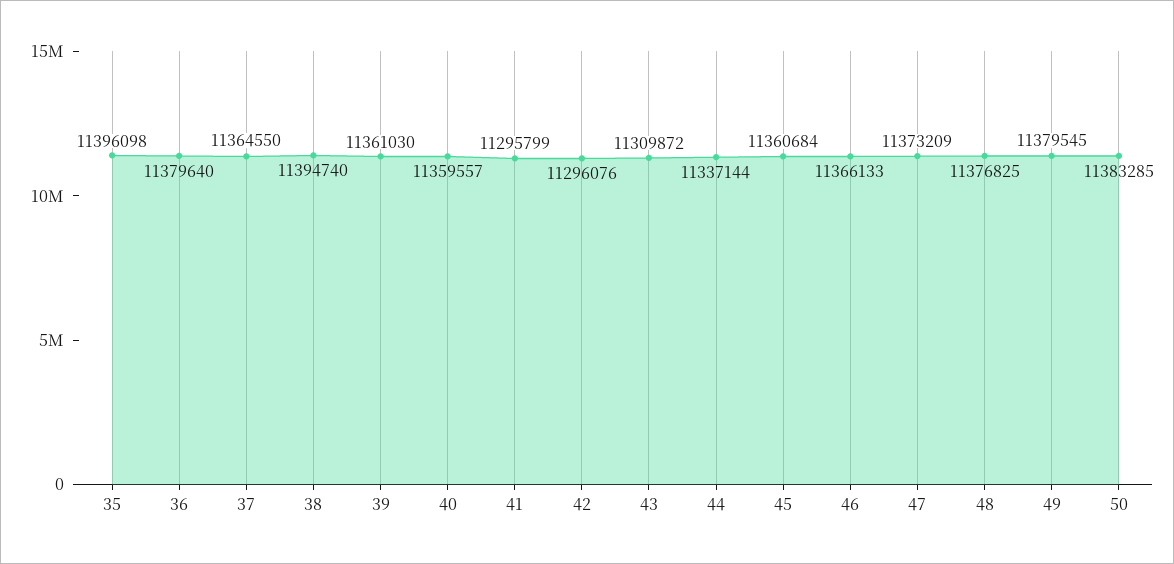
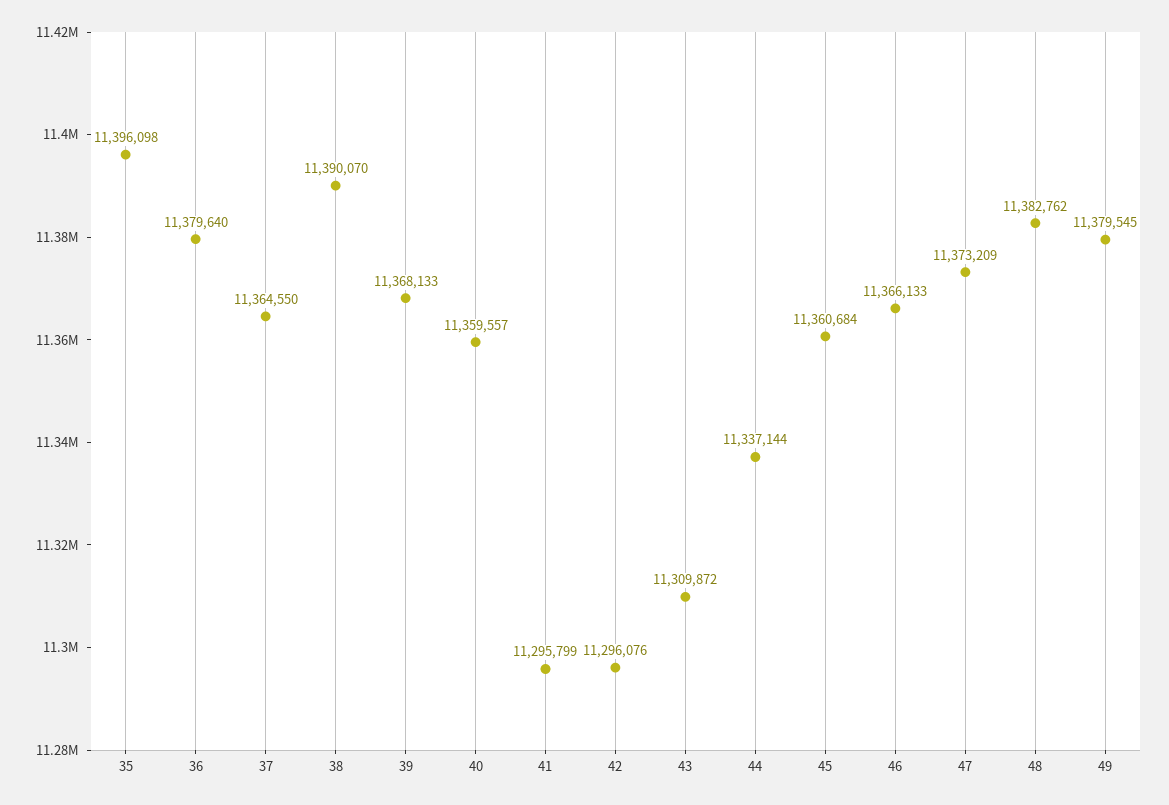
  {
    "35": 11396098,
    "36": 11379640,
    "37": 11364550,
-   "38": 11394740,
+   "38": 11390070,
-   "39": 11361030,
+   "39": 11368133,
    "40": 11359557,
    "41": 11295799,
    "42": 11296076,
    "43": 11309872,
    "44": 11337144,
    "45": 11360684,
    "46": 11366133,
    "47": 11373209,
-   "48": 11376825,
+   "48": 11382762,
-   "49": 11379545,
+   "49": 11379545
-   "50": 11383285
  }

